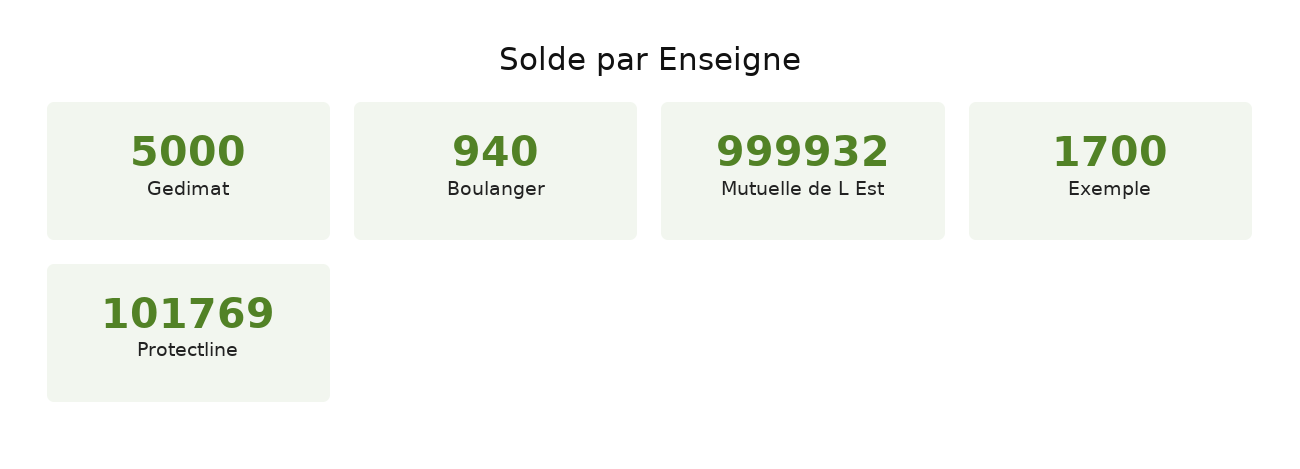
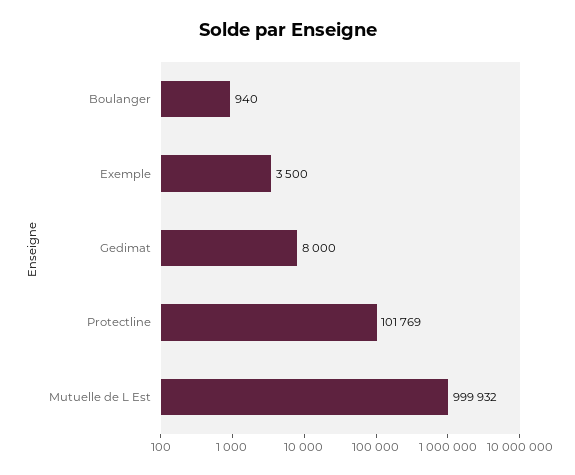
  {
-   "Gedimat": 5000,
+   "Gedimat": 8000,
    "Boulanger": 940,
    "Mutuelle de L Est": 999932,
-   "Exemple": 1700,
+   "Exemple": 3500,
    "Protectline": 101769
  }

